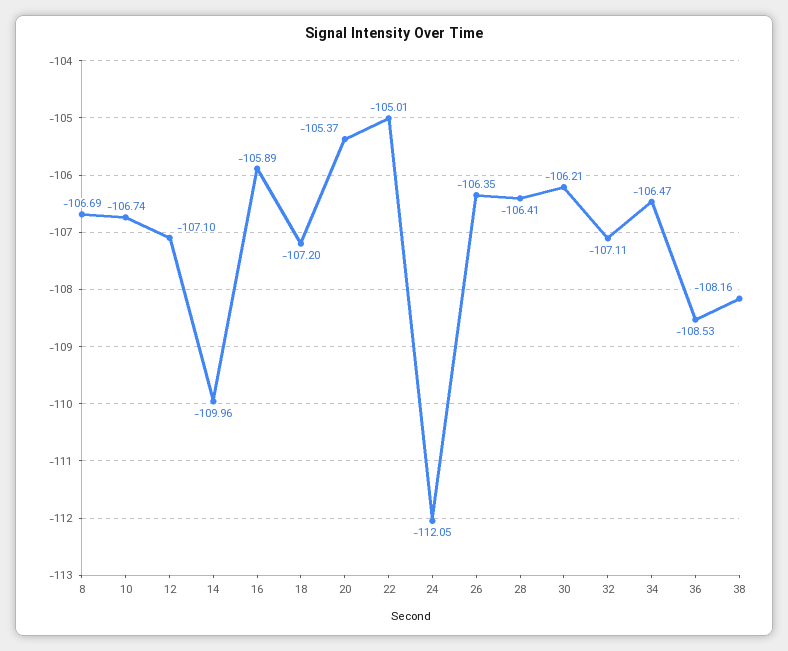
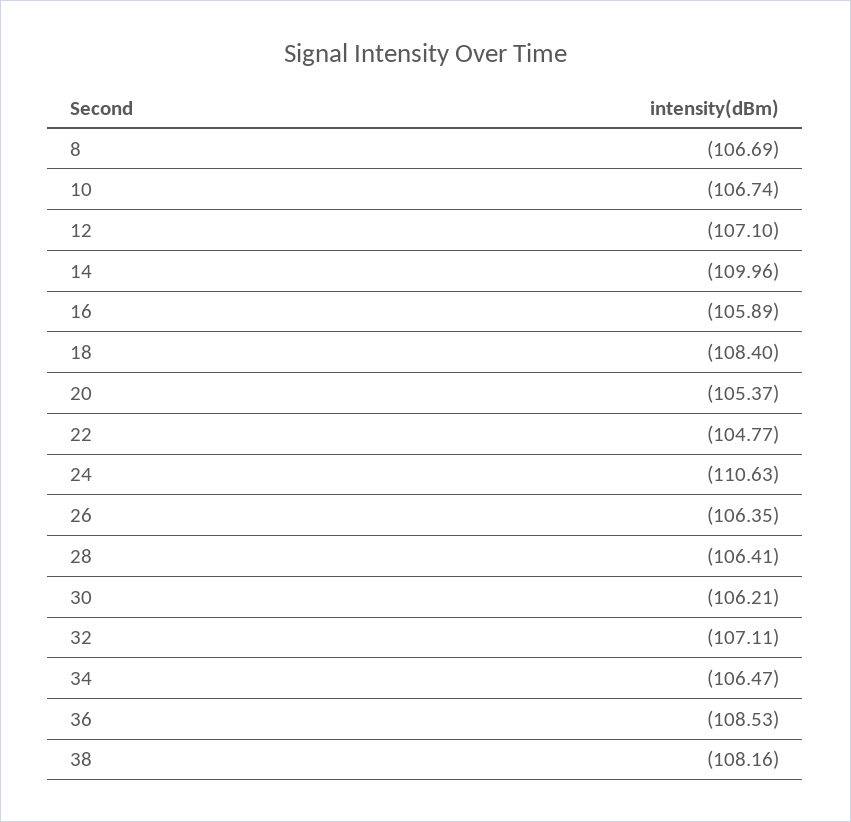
  {
    "8": -106.69,
    "10": -106.74,
    "12": -107.1,
    "14": -109.96,
    "16": -105.89,
-   "18": -107.2,
+   "18": -108.4,
    "20": -105.37,
-   "22": -105.01,
+   "22": -104.77,
-   "24": -112.05,
+   "24": -110.63,
    "26": -106.35,
    "28": -106.41,
    "30": -106.21,
    "32": -107.11,
    "34": -106.47,
    "36": -108.53,
    "38": -108.16
  }

